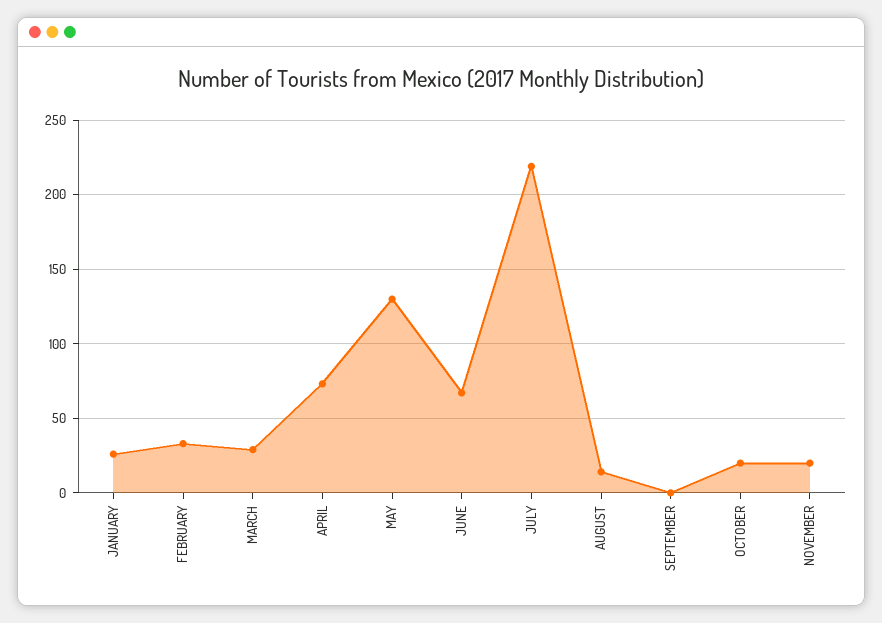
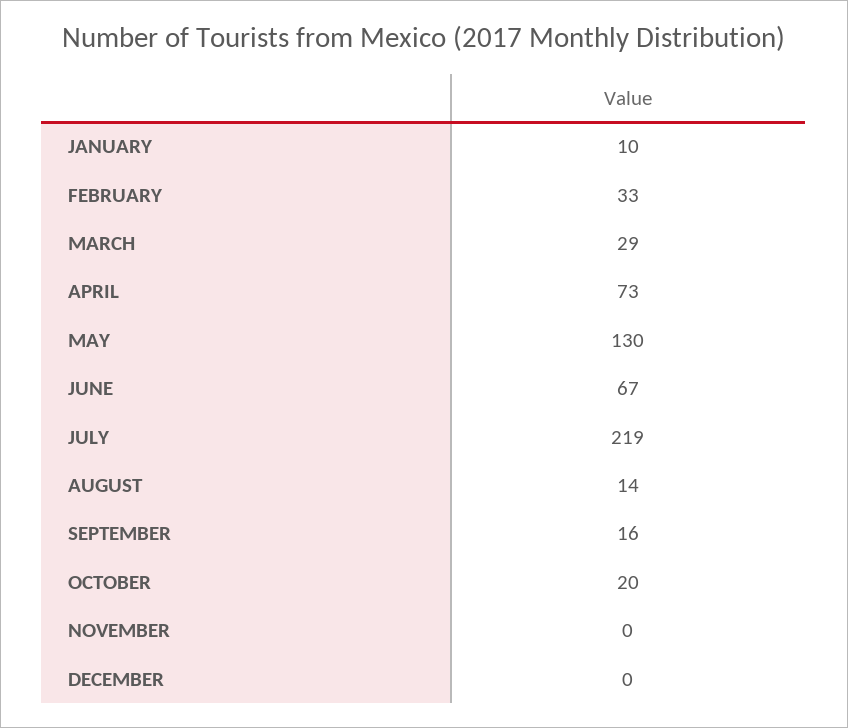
  {
-   "JANUARY": 25,
+   "JANUARY": 10,
    "FEBRUARY": 33,
    "MARCH": 29,
    "APRIL": 73,
    "MAY": 130,
    "JUNE": 67,
    "JULY": 219,
    "AUGUST": 14,
-   "SEPTEMBER": 0,
+   "SEPTEMBER": 16,
    "OCTOBER": 20,
-   "NOVEMBER": 20
+   "NOVEMBER": 0,
+   "DECEMBER": 0
  }

